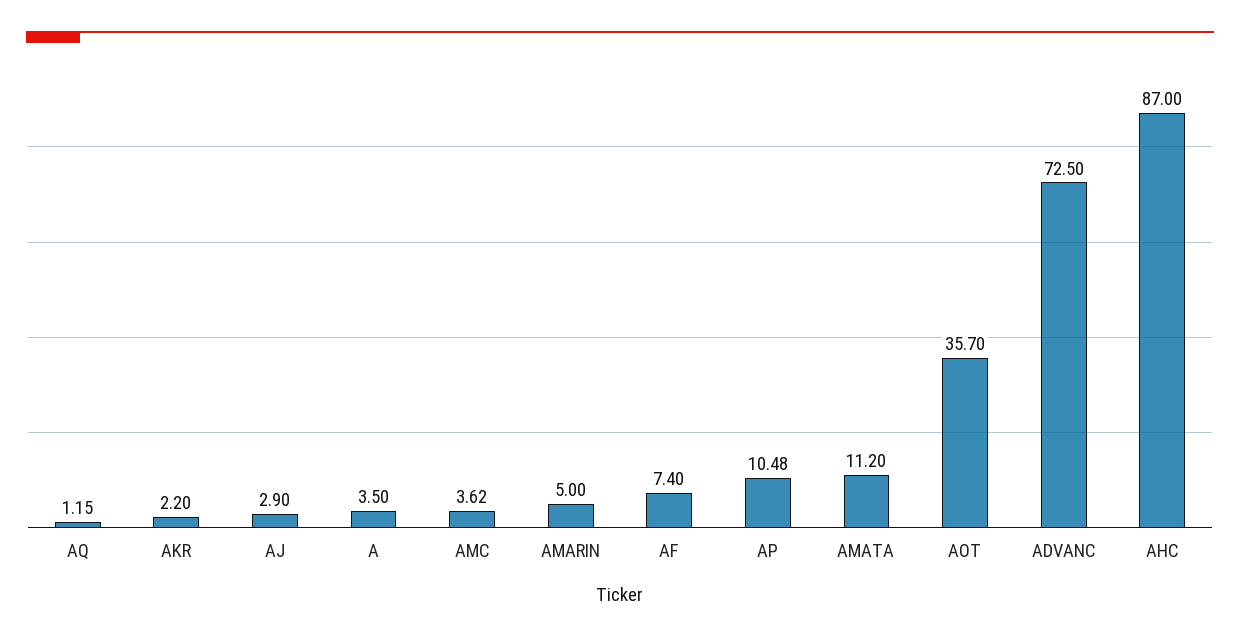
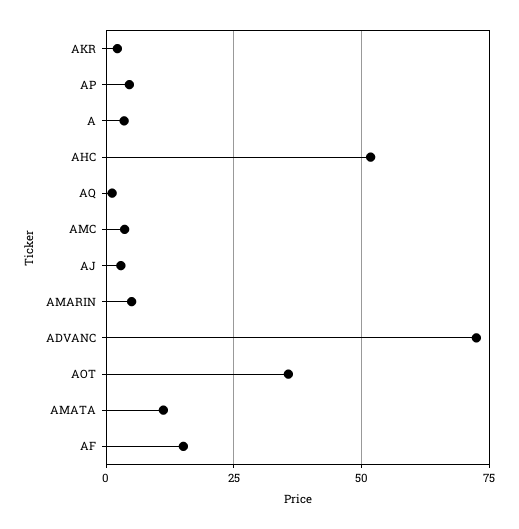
  {
    "AQ": 1.15,
    "AKR": 2.2,
    "AJ": 2.9,
    "A": 3.5,
    "AMC": 3.62,
    "AMARIN": 5,
-   "AF": 7.4,
+   "AF": 15,
-   "AP": 10.48,
+   "AP": 5,
    "AMATA": 11.2,
    "AOT": 35.7,
    "ADVANC": 72.5,
-   "AHC": 87
+   "AHC": 52.5
  }

